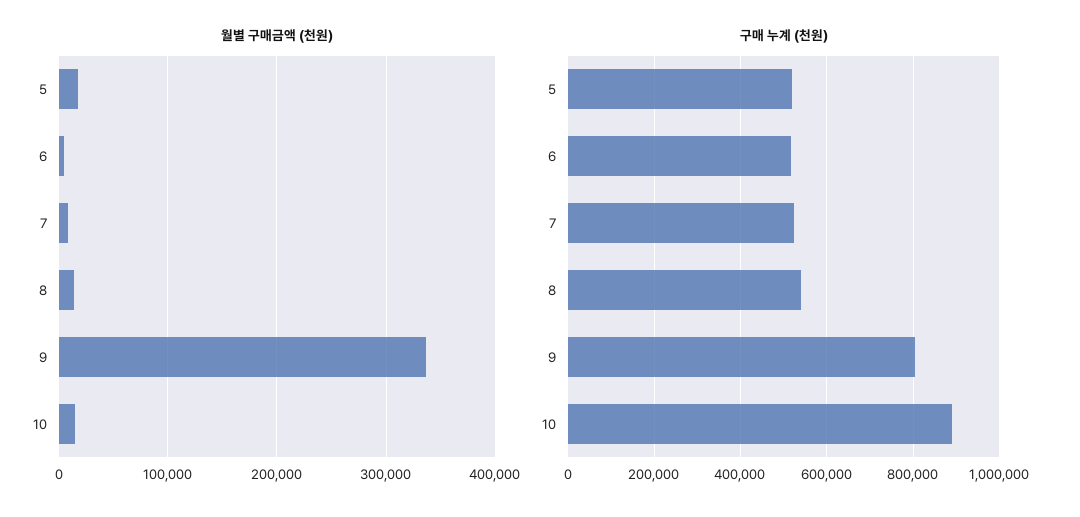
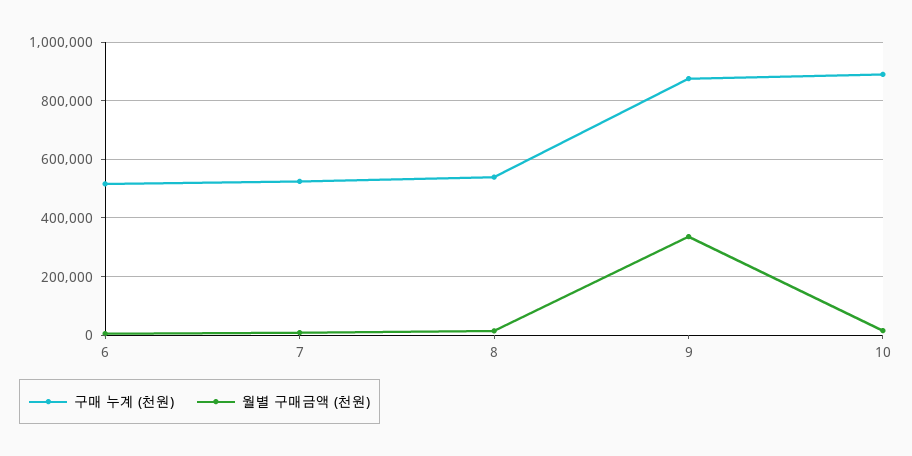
  {
    "월별 구매금액 (천원)": {
-     "5": 20000,
      "6": 0,
      "7": 10000,
      "8": 10000,
      "9": 340000,
      "10": 20000
    },
    "구매 누계 (천원)": {
-     "5": 520000,
      "6": 520000,
      "7": 520000,
      "8": 540000,
-     "9": 800000,
+     "9": 875000,
      "10": 900000
    }
  }

